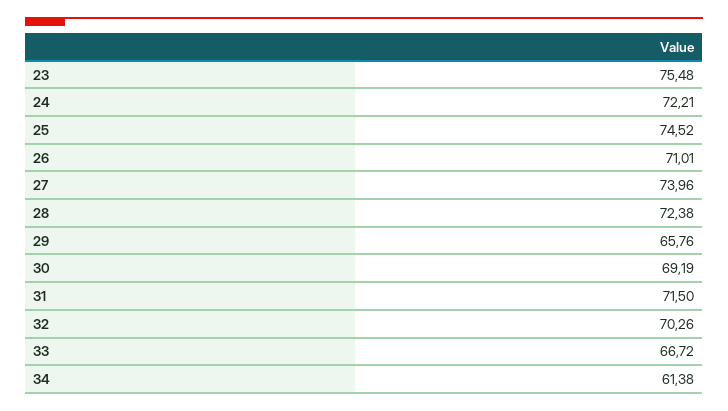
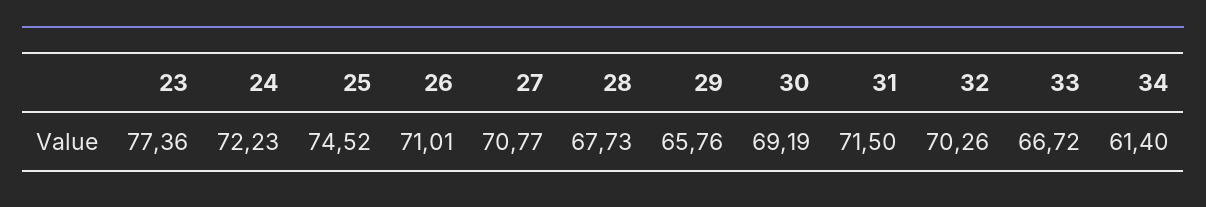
  {
-   "23": 75.48,
+   "23": 77.36,
-   "24": 72.21,
+   "24": 72.23,
    "25": 74.52,
    "26": 71.01,
-   "27": 73.96,
+   "27": 70.77,
-   "28": 72.38,
+   "28": 67.73,
    "29": 65.76,
    "30": 69.19,
    "31": 71.5,
    "32": 70.26,
    "33": 66.72,
-   "34": 61.38
+   "34": 61.4
  }

